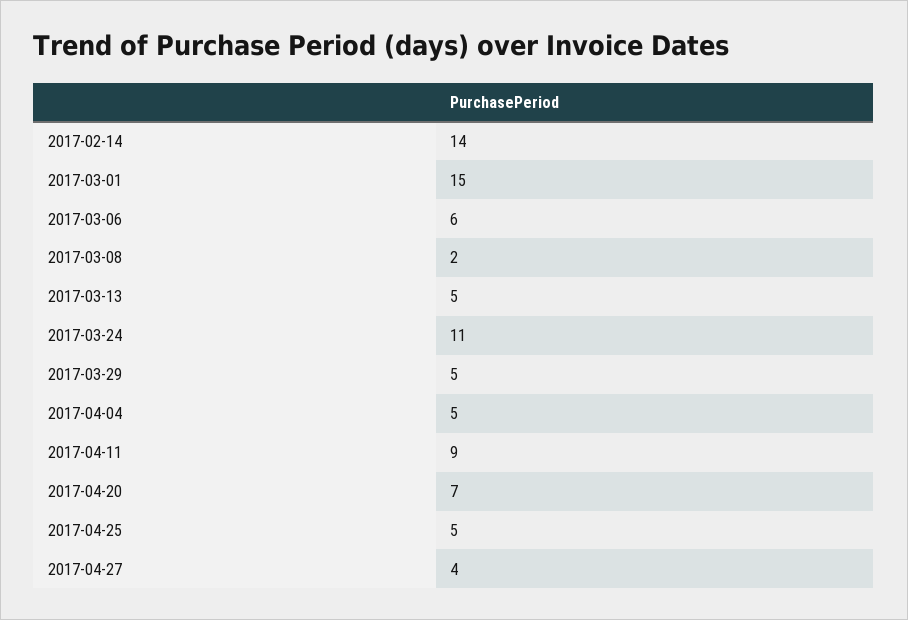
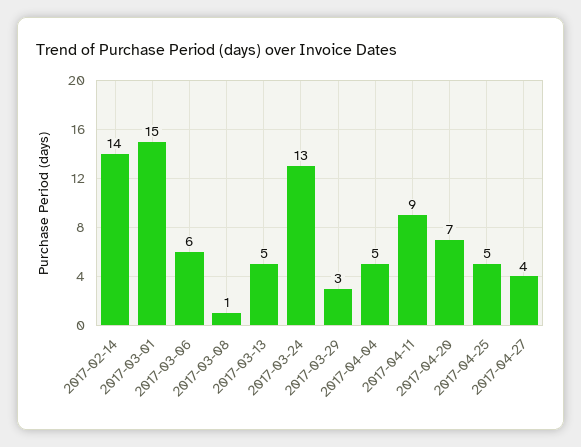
  {
    "2017-02-14": 14,
    "2017-03-01": 15,
    "2017-03-06": 6,
-   "2017-03-08": 2,
+   "2017-03-08": 1,
    "2017-03-13": 5,
-   "2017-03-24": 11,
+   "2017-03-24": 13,
-   "2017-03-29": 5,
+   "2017-03-29": 3,
    "2017-04-04": 5,
    "2017-04-11": 9,
    "2017-04-20": 7,
    "2017-04-25": 5,
    "2017-04-27": 4
  }

